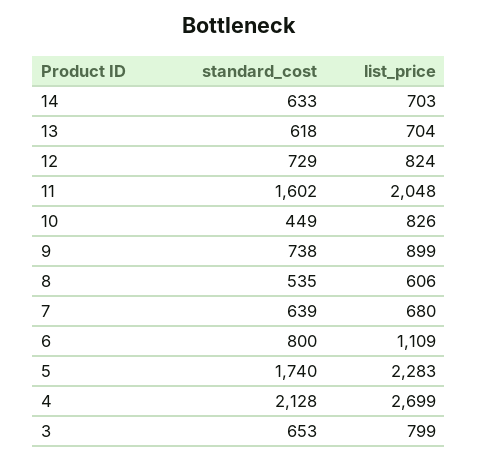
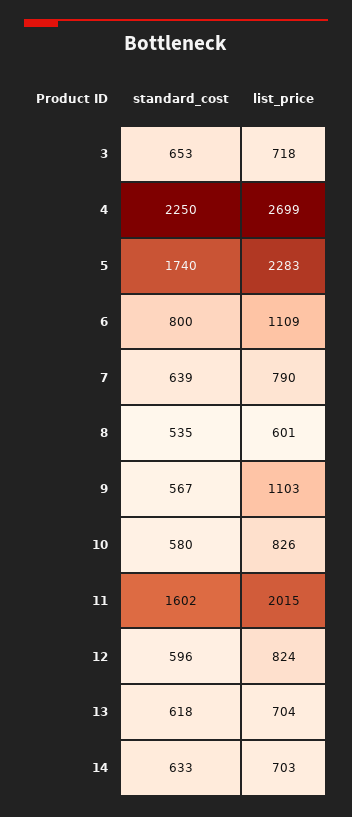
  {
    "standard_cost": {
      "14": 633,
      "13": 618,
-     "12": 729,
+     "12": 596,
      "11": 1602,
-     "10": 449,
+     "10": 580,
-     "9": 738,
+     "9": 567,
      "8": 535,
      "7": 639,
      "6": 800,
      "5": 1740,
-     "4": 2128,
+     "4": 2250,
      "3": 653
    },
    "list_price": {
      "14": 703,
      "13": 704,
      "12": 824,
-     "11": 2048,
+     "11": 2015,
      "10": 826,
-     "9": 899,
+     "9": 1103,
-     "8": 606,
+     "8": 601,
-     "7": 680,
+     "7": 790,
      "6": 1109,
      "5": 2283,
      "4": 2699,
-     "3": 799
+     "3": 718
    }
  }

